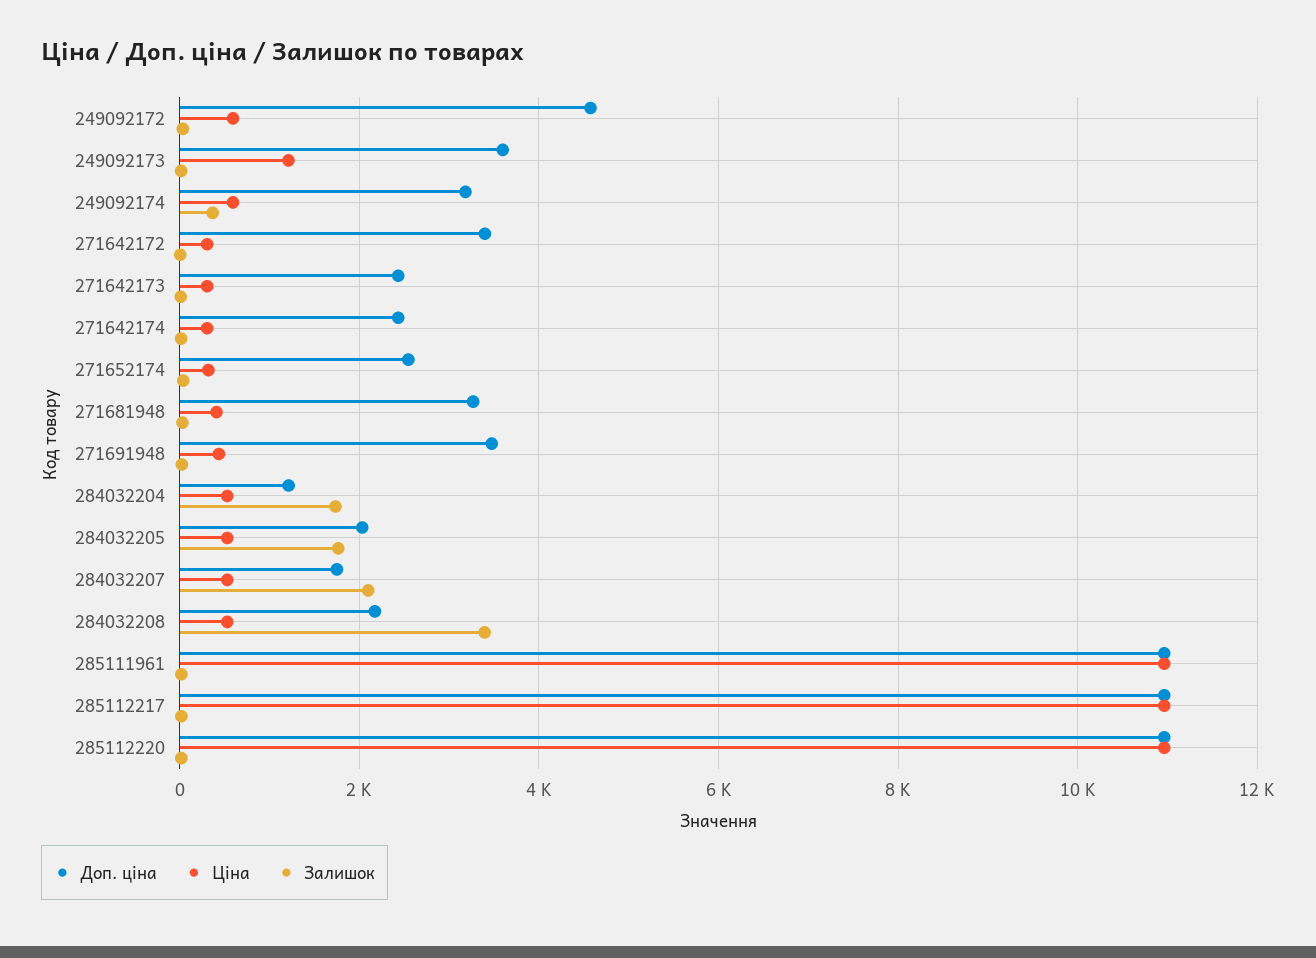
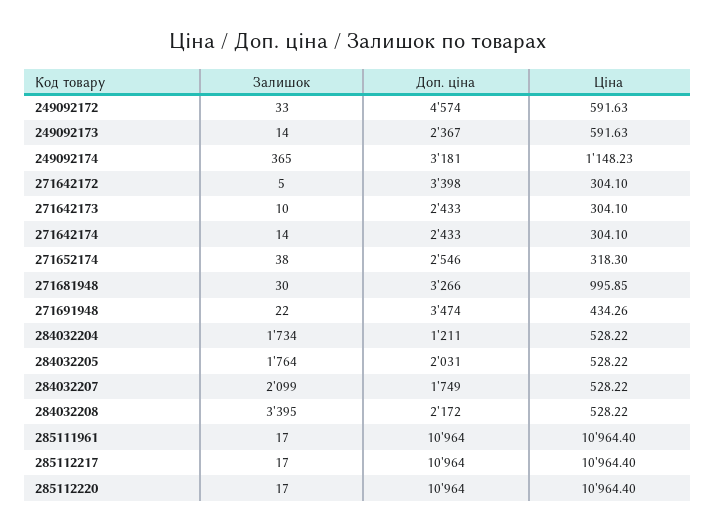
  {
    "Доп. ціна": {
      "249092172": 4574,
-     "249092173": 3600,
+     "249092173": 2367,
      "249092174": 3181,
      "271642172": 3398,
      "271642173": 2433,
      "271642174": 2433,
      "271652174": 2546,
      "271681948": 3266,
      "271691948": 3474,
      "284032204": 1211,
      "284032205": 2031,
      "284032207": 1749,
      "284032208": 2172,
      "285111961": 10964,
      "285112217": 10964,
      "285112220": 10964
    },
    "Ціна": {
      "249092172": 591.63,
-     "249092173": 1200,
+     "249092173": 591.63,
-     "249092174": 600,
+     "249092174": 1148.23,
      "271642172": 304.1,
      "271642173": 304.1,
      "271642174": 304.1,
      "271652174": 318.3,
-     "271681948": 400,
+     "271681948": 995.85,
      "271691948": 434.26,
      "284032204": 528.22,
      "284032205": 528.22,
      "284032207": 528.22,
      "284032208": 528.22,
      "285111961": 10964.4,
      "285112217": 10964.4,
      "285112220": 10964.4
    },
    "Залишок": {
      "249092172": 33,
      "249092173": 14,
      "249092174": 365,
      "271642172": 5,
      "271642173": 10,
      "271642174": 14,
      "271652174": 38,
      "271681948": 30,
      "271691948": 22,
      "284032204": 1734,
      "284032205": 1764,
      "284032207": 2099,
      "284032208": 3395,
      "285111961": 17,
      "285112217": 17,
      "285112220": 17
    }
  }

